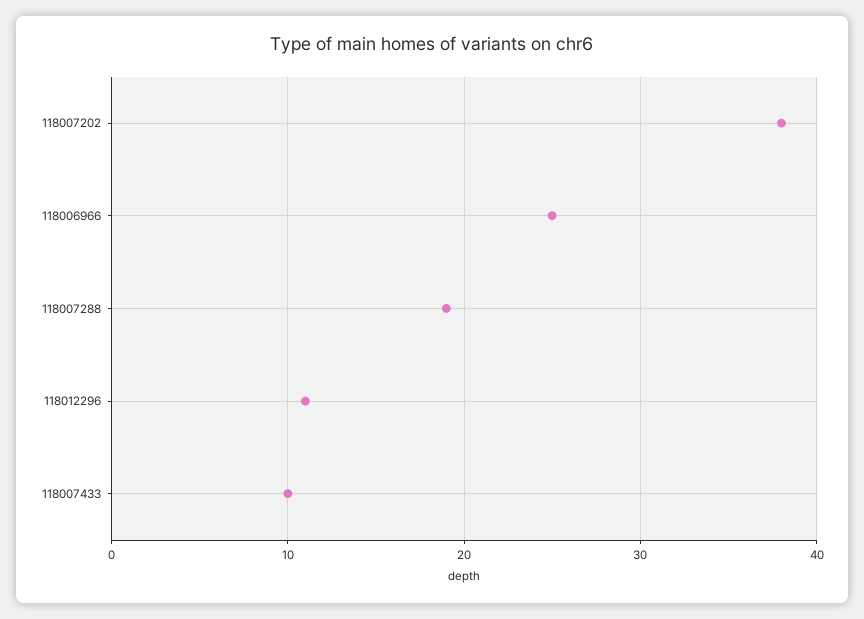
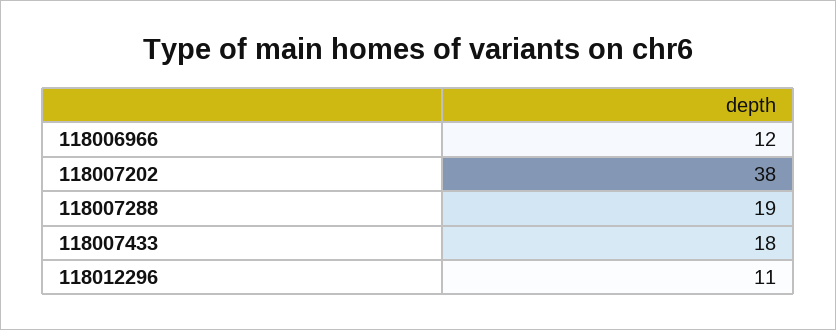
  {
    "118007202": 38,
-   "118006966": 25,
+   "118006966": 12,
    "118007288": 19,
    "118012296": 11,
-   "118007433": 10
+   "118007433": 18
  }

